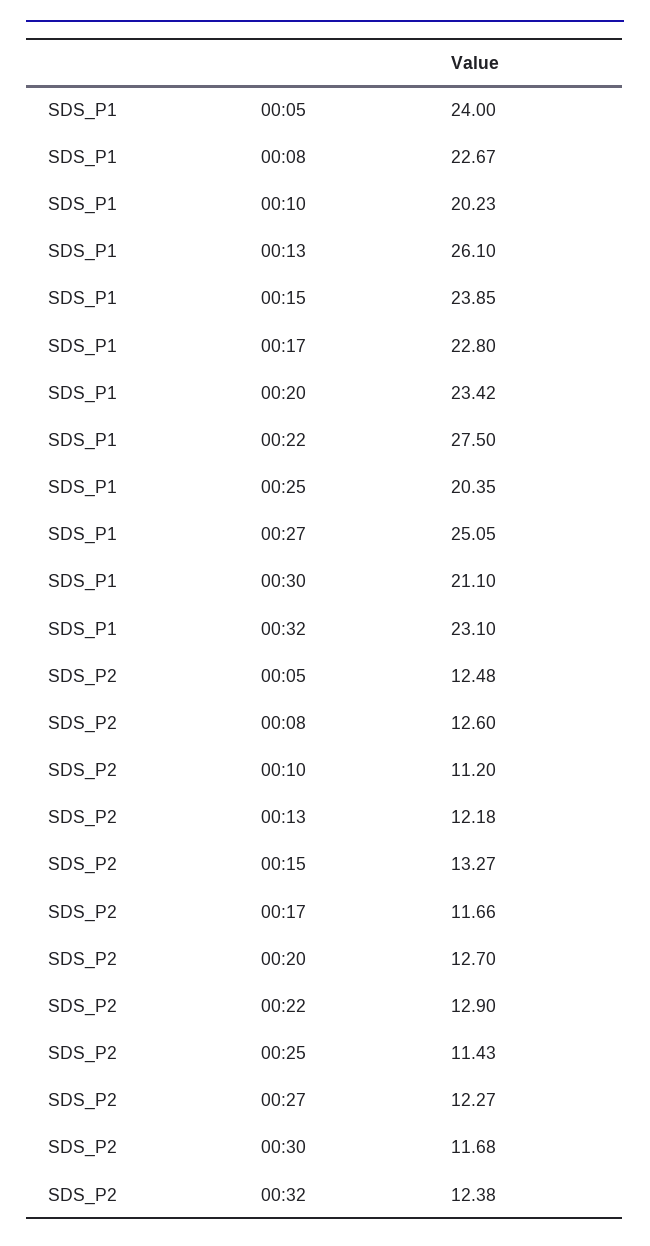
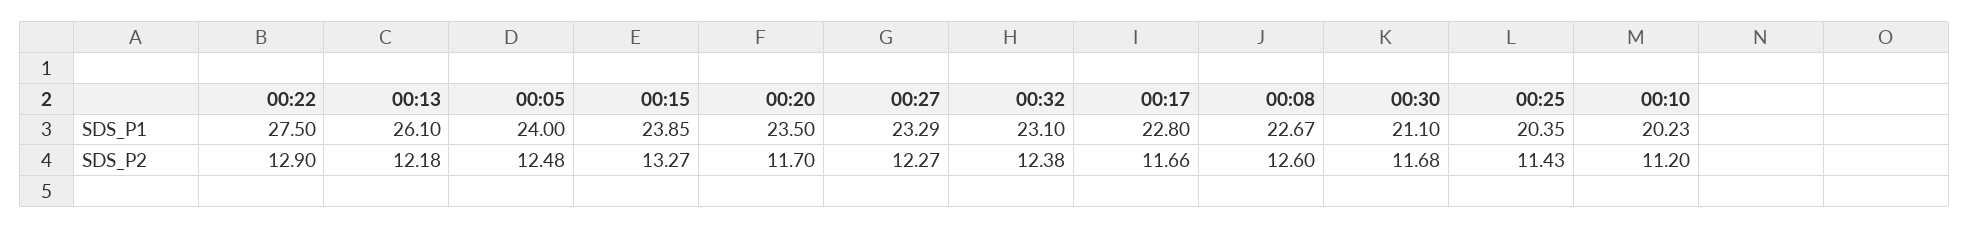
  {
    "SDS_P1": {
      "00:05": 24,
      "00:08": 22.67,
      "00:10": 20.23,
      "00:13": 26.1,
      "00:15": 23.85,
      "00:17": 22.8,
-     "00:20": 23.42,
+     "00:20": 23.5,
      "00:22": 27.5,
      "00:25": 20.35,
-     "00:27": 25.05,
+     "00:27": 23.29,
      "00:30": 21.1,
      "00:32": 23.1
    },
    "SDS_P2": {
      "00:05": 12.48,
      "00:08": 12.6,
      "00:10": 11.2,
      "00:13": 12.18,
      "00:15": 13.27,
      "00:17": 11.66,
-     "00:20": 12.7,
+     "00:20": 11.7,
      "00:22": 12.9,
      "00:25": 11.43,
      "00:27": 12.27,
      "00:30": 11.68,
      "00:32": 12.38
    }
  }

